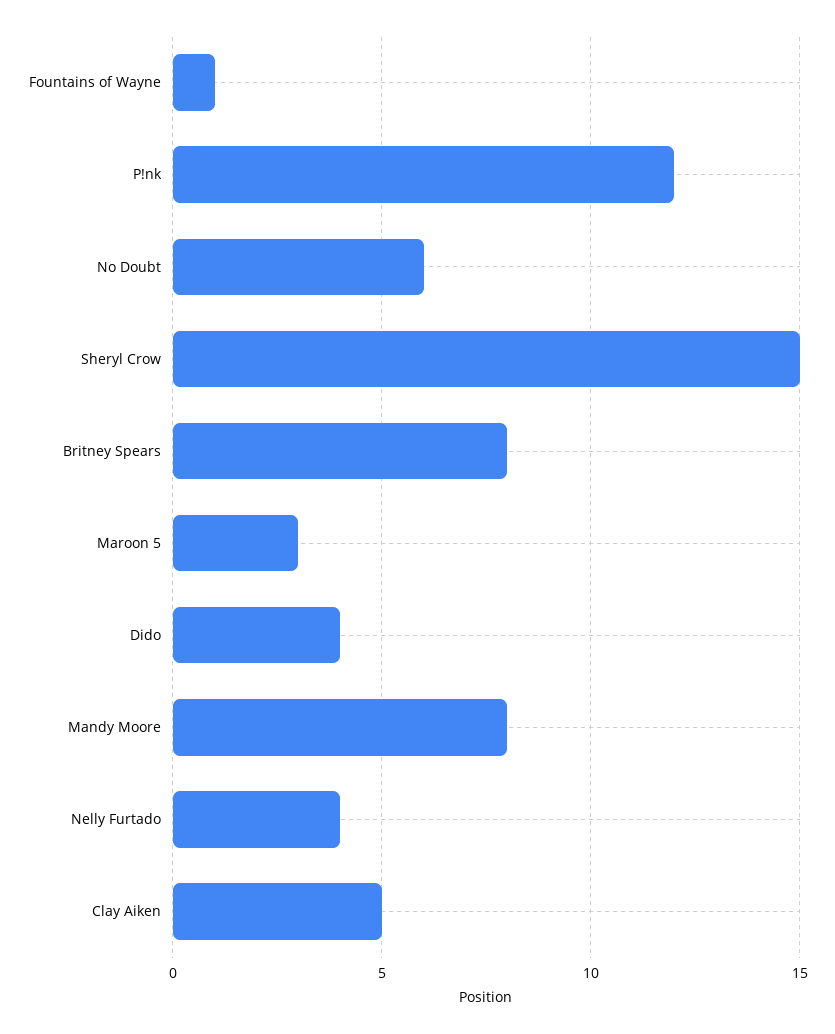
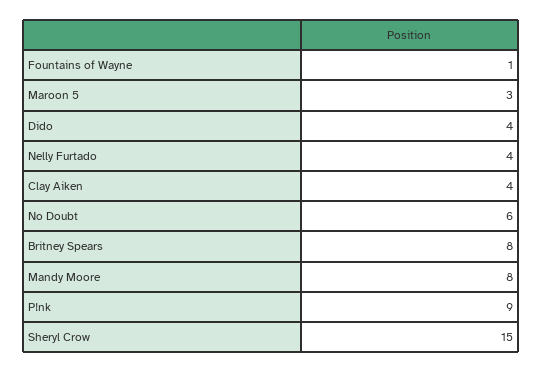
  {
    "Fountains of Wayne": 1,
-   "P!nk": 12,
+   "P!nk": 9,
    "No Doubt": 6,
    "Sheryl Crow": 15,
    "Britney Spears": 8,
    "Maroon 5": 3,
    "Dido": 4,
    "Mandy Moore": 8,
    "Nelly Furtado": 4,
-   "Clay Aiken": 5
+   "Clay Aiken": 4
  }

